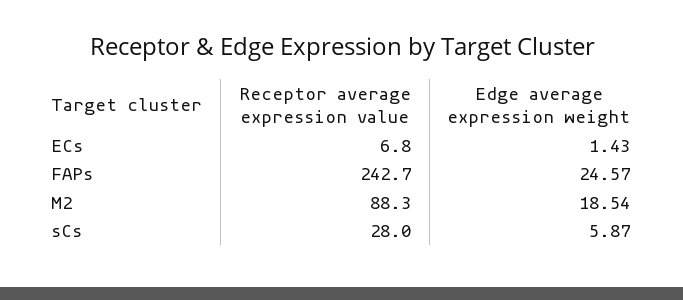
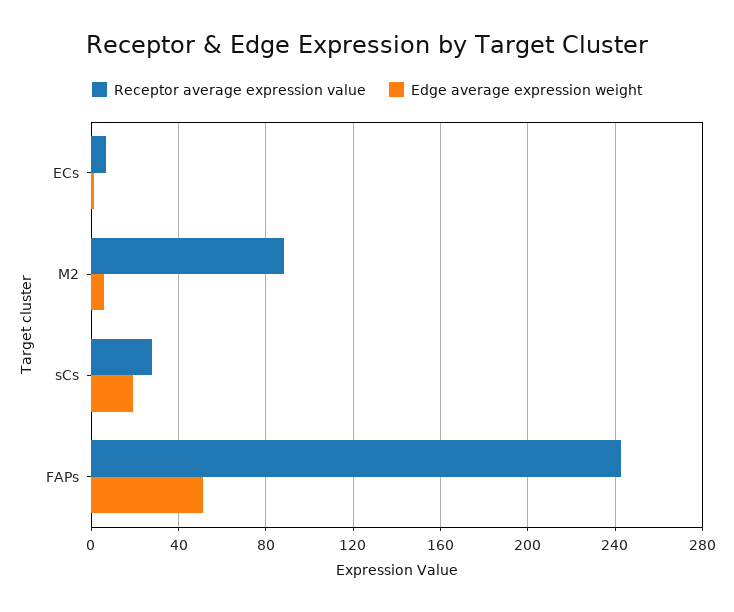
  {
    "Receptor average expression value": {
      "ECs": 6.8,
      "FAPs": 242.7,
      "M2": 88.3,
      "sCs": 28
    },
    "Edge average expression weight": {
      "ECs": 1.43,
-     "FAPs": 24.57,
+     "FAPs": 50,
-     "M2": 18.54,
+     "M2": 5,
-     "sCs": 5.87
+     "sCs": 20
    }
  }

